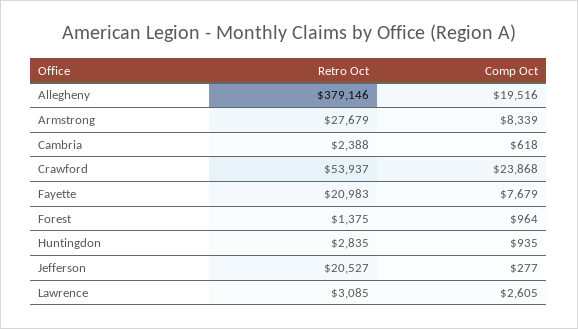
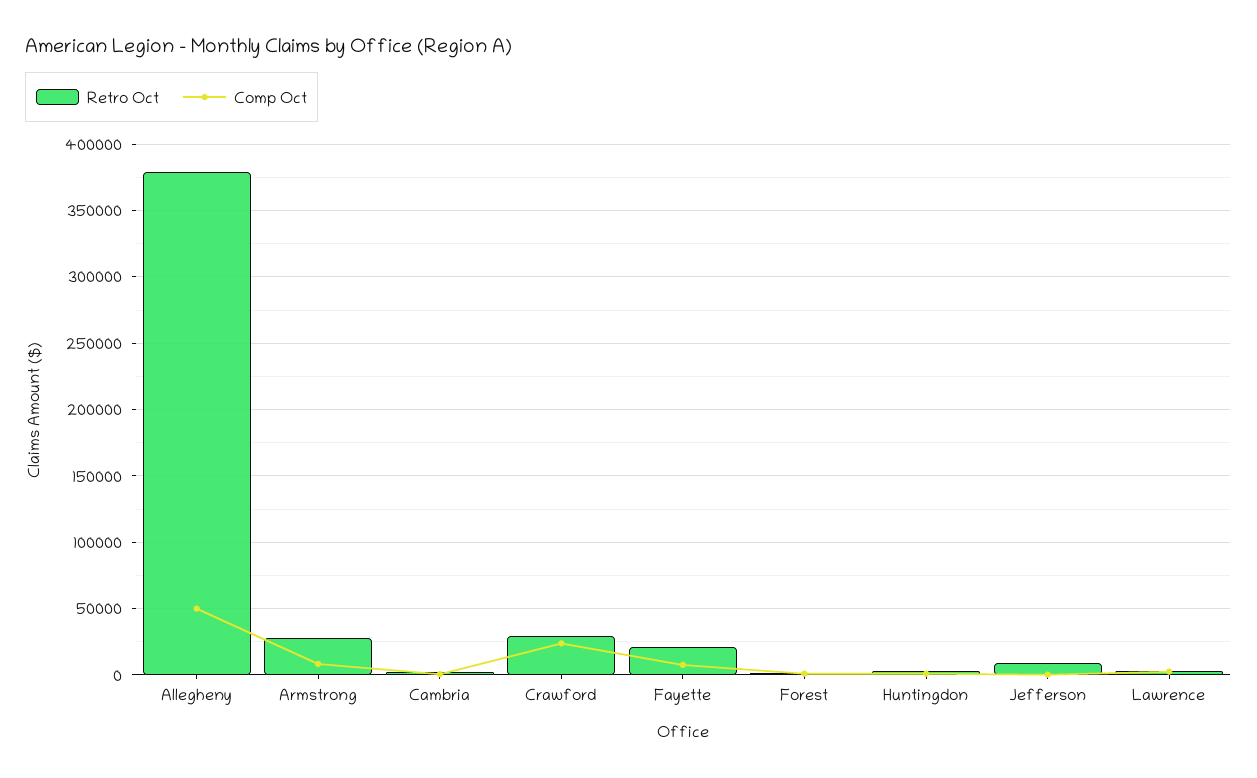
  {
    "Retro Oct": {
      "Allegheny": 379146,
      "Armstrong": 27679,
      "Cambria": 2388,
-     "Crawford": 53937,
+     "Crawford": 30000,
      "Fayette": 20983,
      "Forest": 1375,
      "Huntingdon": 2835,
-     "Jefferson": 20527,
+     "Jefferson": 10000,
      "Lawrence": 3085
    },
    "Comp Oct": {
-     "Allegheny": 19516,
+     "Allegheny": 50000,
      "Armstrong": 8339,
      "Cambria": 618,
      "Crawford": 23868,
      "Fayette": 7679,
      "Forest": 964,
      "Huntingdon": 935,
      "Jefferson": 277,
      "Lawrence": 2605
    }
  }

